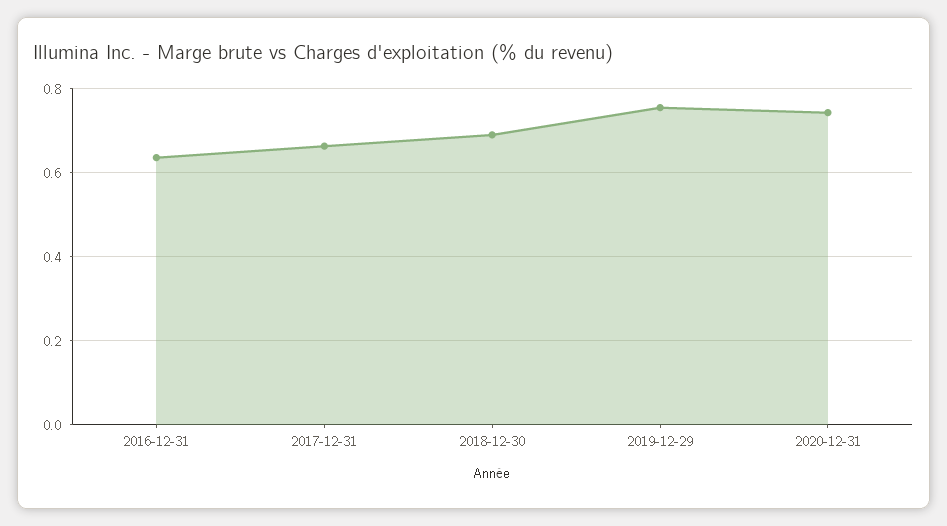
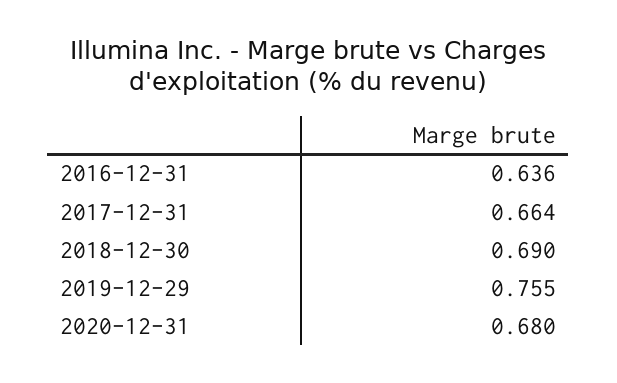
  {
    "2016-12-31": 0.636,
    "2017-12-31": 0.664,
    "2018-12-30": 0.69,
    "2019-12-29": 0.755,
-   "2020-12-31": 0.74
+   "2020-12-31": 0.68
  }

